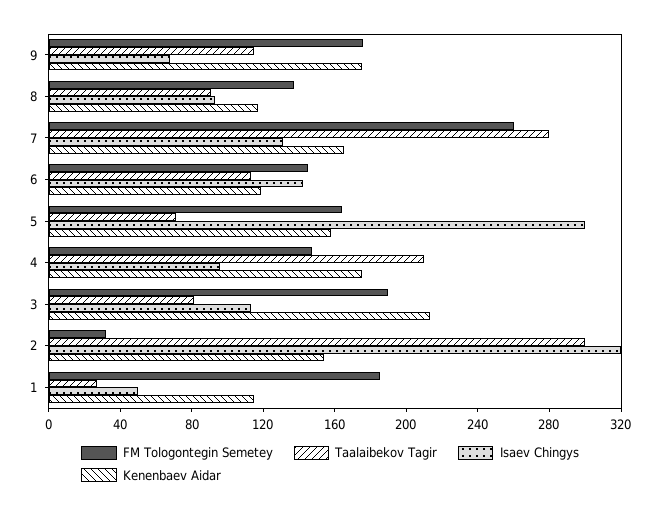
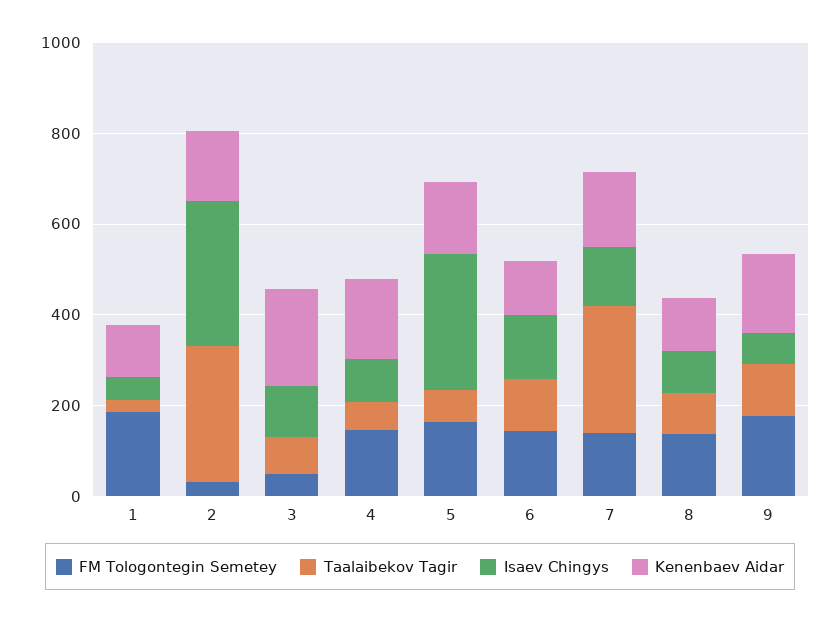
  {
    "FM Tologontegin Semetey": {
      "9": 180,
      "8": 140,
-     "7": 260,
+     "7": 150,
      "6": 150,
      "5": 160,
      "4": 150,
-     "3": 190,
+     "3": 50,
      "2": 30,
      "1": 190
    },
    "Taalaibekov Tagir": {
      "9": 120,
      "8": 90,
      "7": 280,
      "6": 110,
      "5": 70,
-     "4": 210,
+     "4": 50,
      "3": 80,
      "2": 300,
      "1": 30
    },
    "Isaev Chingys": {
      "9": 70,
      "8": 90,
      "7": 130,
      "6": 140,
      "5": 300,
      "4": 100,
      "3": 110,
      "2": 320,
      "1": 50
    },
    "Kenenbaev Aidar": {
      "9": 180,
      "8": 120,
      "7": 170,
      "6": 120,
      "5": 160,
      "4": 180,
      "3": 210,
      "2": 150,
      "1": 120
    }
  }

